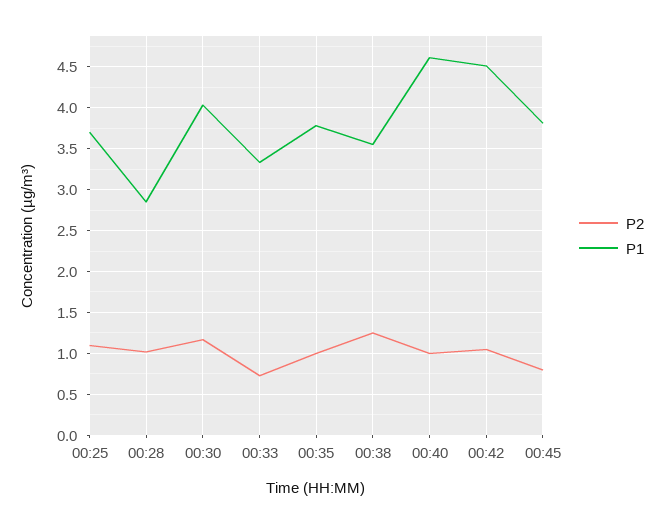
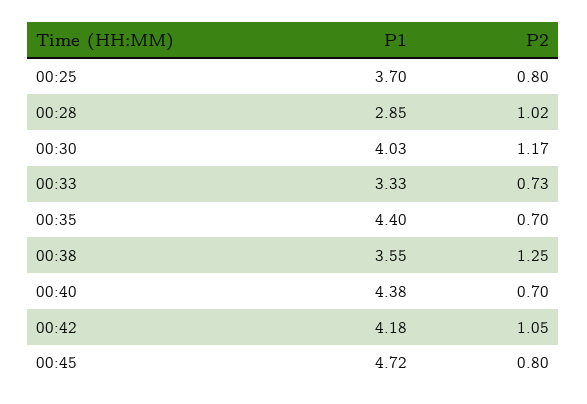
  {
    "P2": {
-     "00:25": 1.1,
+     "00:25": 0.8,
      "00:28": 1.02,
      "00:30": 1.17,
      "00:33": 0.73,
-     "00:35": 1,
+     "00:35": 0.7,
      "00:38": 1.25,
-     "00:40": 1,
+     "00:40": 0.7,
      "00:42": 1.05,
      "00:45": 0.8
    },
    "P1": {
      "00:25": 3.7,
      "00:28": 2.85,
      "00:30": 4.03,
      "00:33": 3.33,
-     "00:35": 3.8,
+     "00:35": 4.4,
      "00:38": 3.55,
-     "00:40": 4.6,
+     "00:40": 4.38,
-     "00:42": 4.5,
+     "00:42": 4.18,
-     "00:45": 3.8
+     "00:45": 4.72
    }
  }

